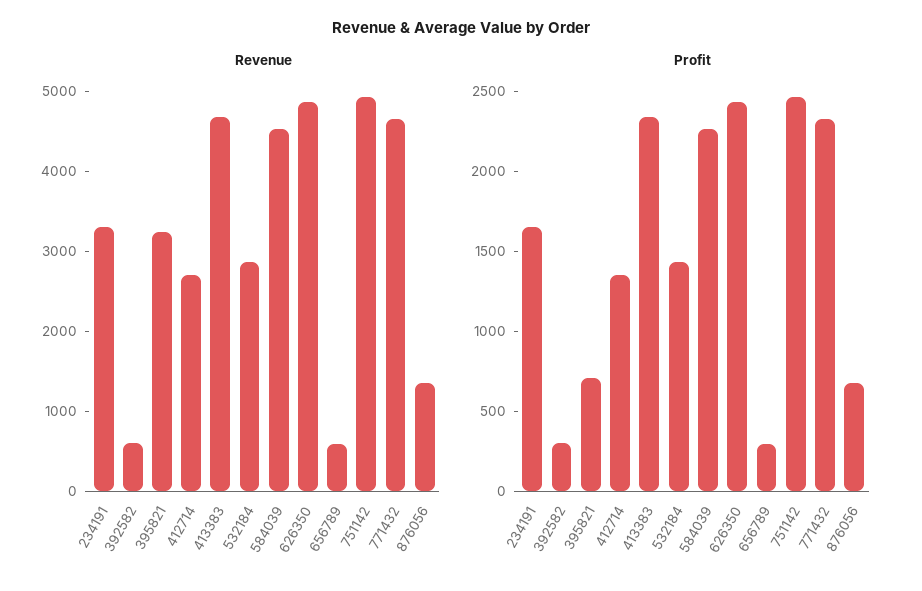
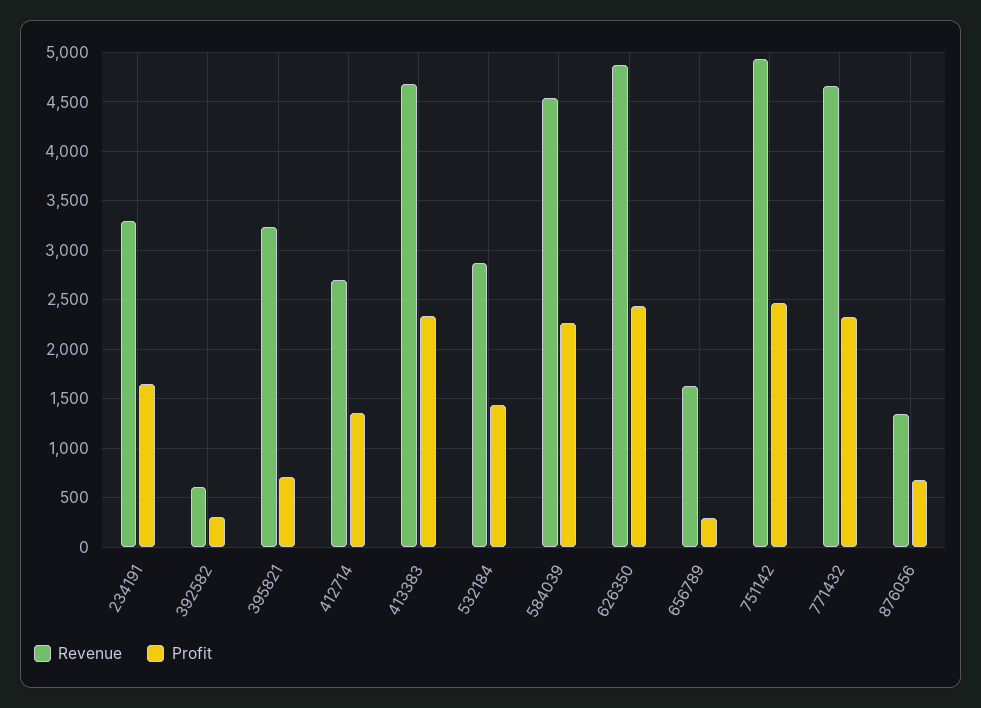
  {
    "Revenue": {
      "234191": 3300,
      "392582": 600,
      "395821": 3200,
      "412714": 2700,
      "413383": 4700,
      "532184": 2900,
      "584039": 4500,
      "626350": 4900,
-     "656789": 600,
+     "656789": 1600,
      "751142": 4900,
      "771432": 4700,
      "876056": 1400
    },
    "Profit": {
      "234191": 1700,
      "392582": 300,
      "395821": 700,
      "412714": 1400,
      "413383": 2300,
      "532184": 1400,
      "584039": 2300,
      "626350": 2400,
      "656789": 300,
      "751142": 2500,
      "771432": 2300,
      "876056": 700
    }
  }

